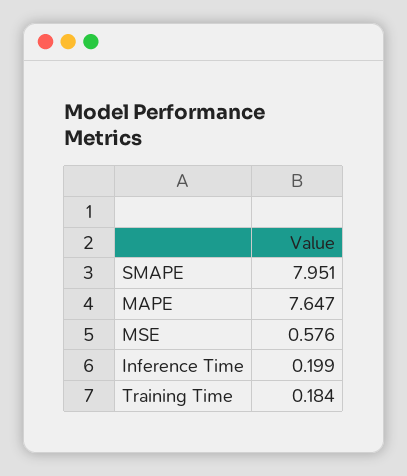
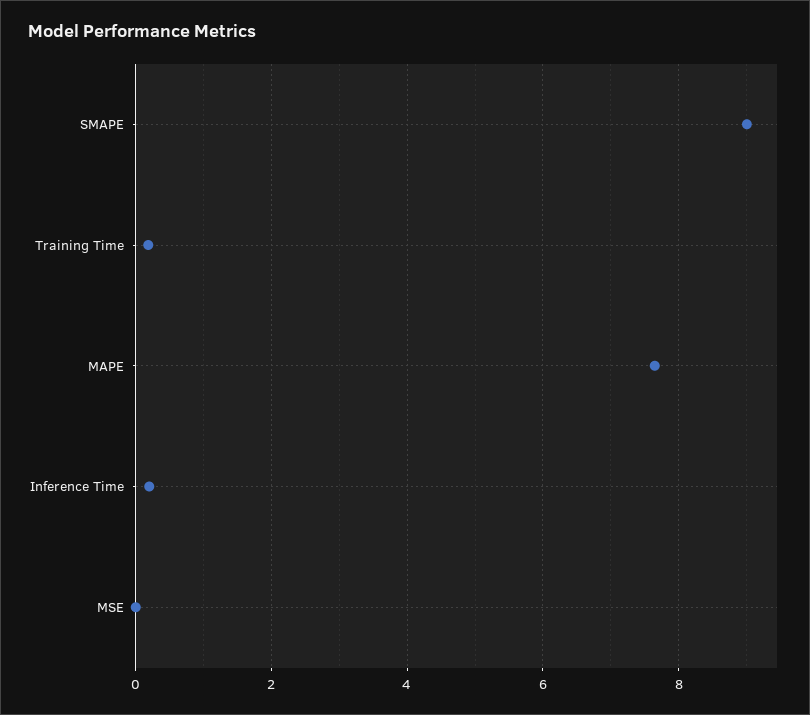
  {
-   "SMAPE": 7.951,
+   "SMAPE": 9,
    "MAPE": 7.647,
-   "MSE": 0.576,
+   "MSE": 0,
    "Inference Time": 0.199,
    "Training Time": 0.184
  }

